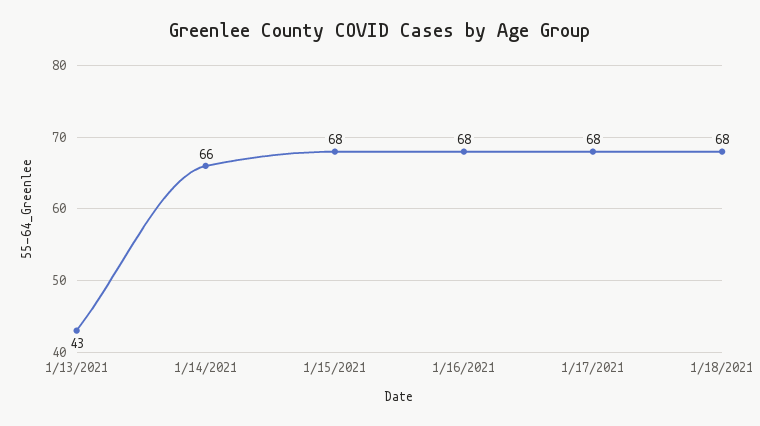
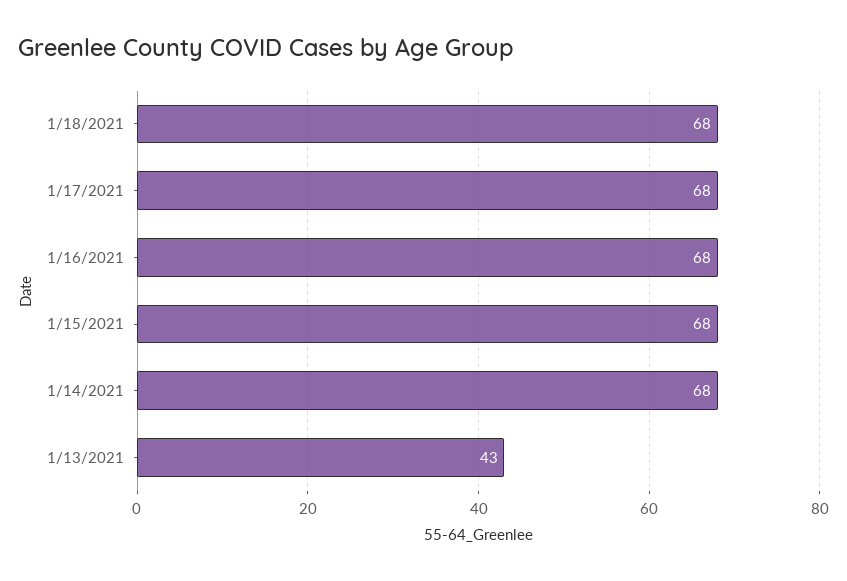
  {
    "1/13/2021": 43,
-   "1/14/2021": 66,
+   "1/14/2021": 68,
    "1/15/2021": 68,
    "1/16/2021": 68,
    "1/17/2021": 68,
    "1/18/2021": 68
  }

